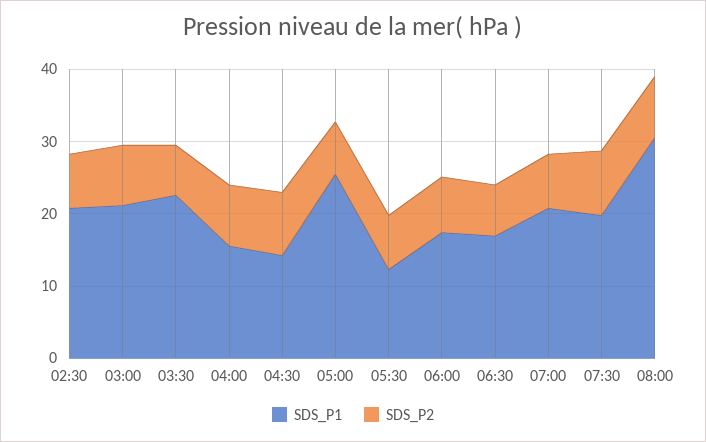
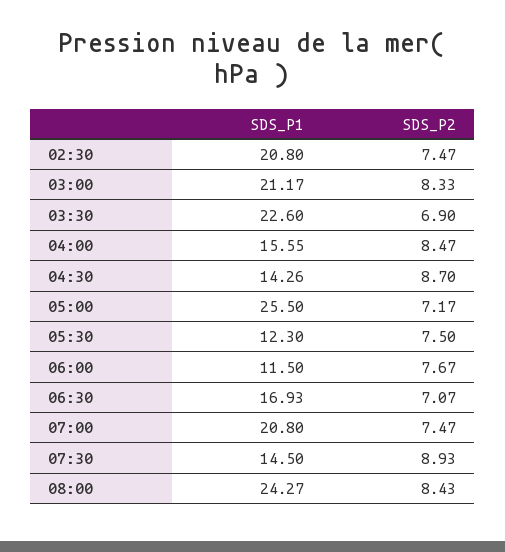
  {
    "SDS_P1": {
      "02:30": 20.8,
      "03:00": 21.17,
      "03:30": 22.6,
      "04:00": 15.55,
      "04:30": 14.26,
      "05:00": 25.5,
      "05:30": 12.3,
-     "06:00": 18,
+     "06:00": 11.5,
      "06:30": 16.93,
      "07:00": 20.8,
-     "07:30": 20,
+     "07:30": 14.5,
-     "08:00": 30
+     "08:00": 24.27
    },
    "SDS_P2": {
      "02:30": 7.47,
      "03:00": 8.33,
      "03:30": 6.9,
      "04:00": 8.47,
      "04:30": 8.7,
      "05:00": 7.17,
      "05:30": 7.5,
      "06:00": 7.67,
      "06:30": 7.07,
      "07:00": 7.47,
      "07:30": 8.93,
      "08:00": 8.43
    }
  }

